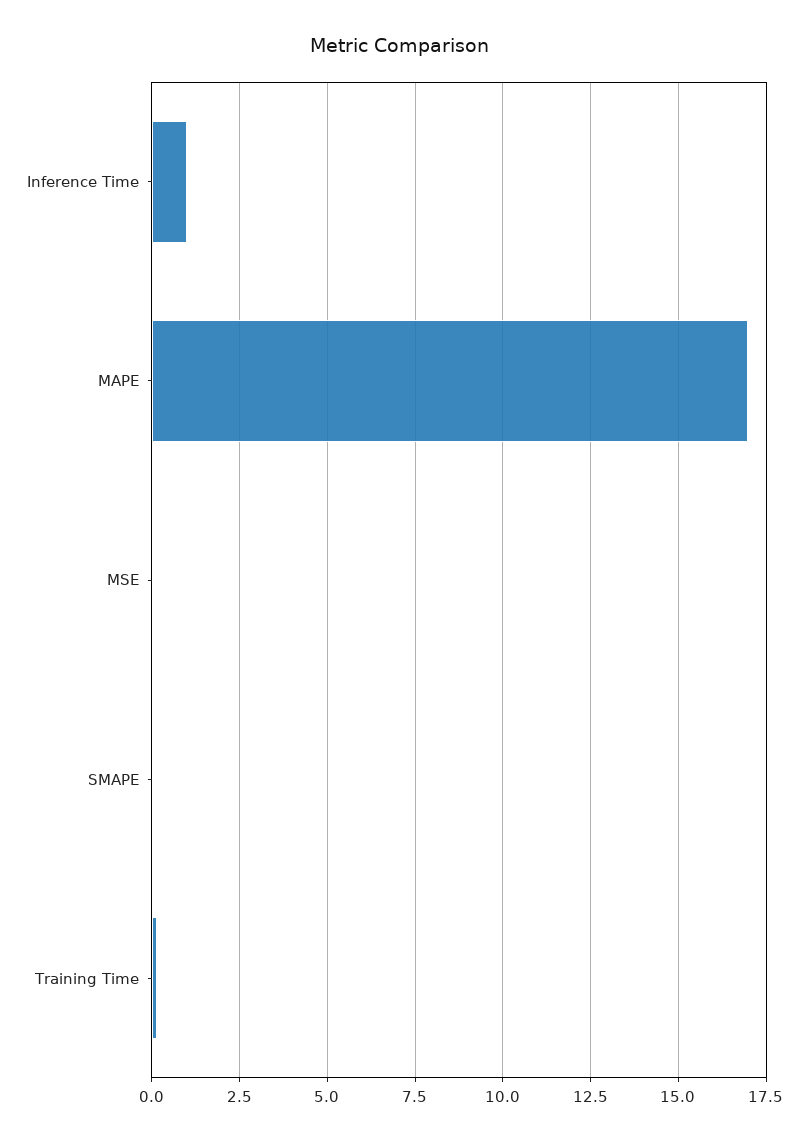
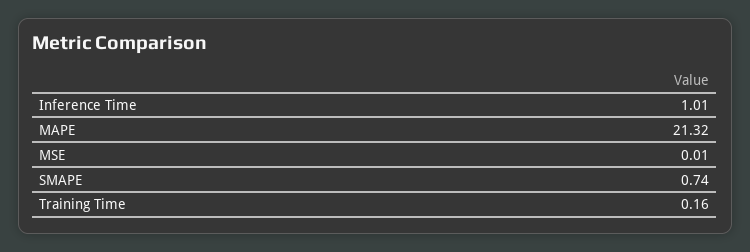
  {
    "Inference Time": 1.01,
-   "MAPE": 17,
+   "MAPE": 21.32,
    "MSE": 0.01,
-   "SMAPE": 0,
+   "SMAPE": 0.74,
    "Training Time": 0.16
  }

